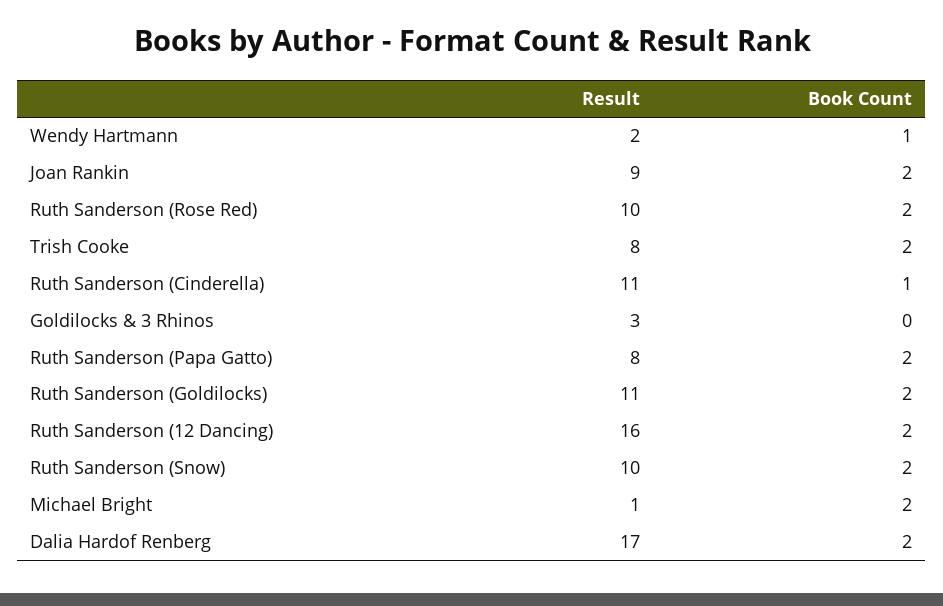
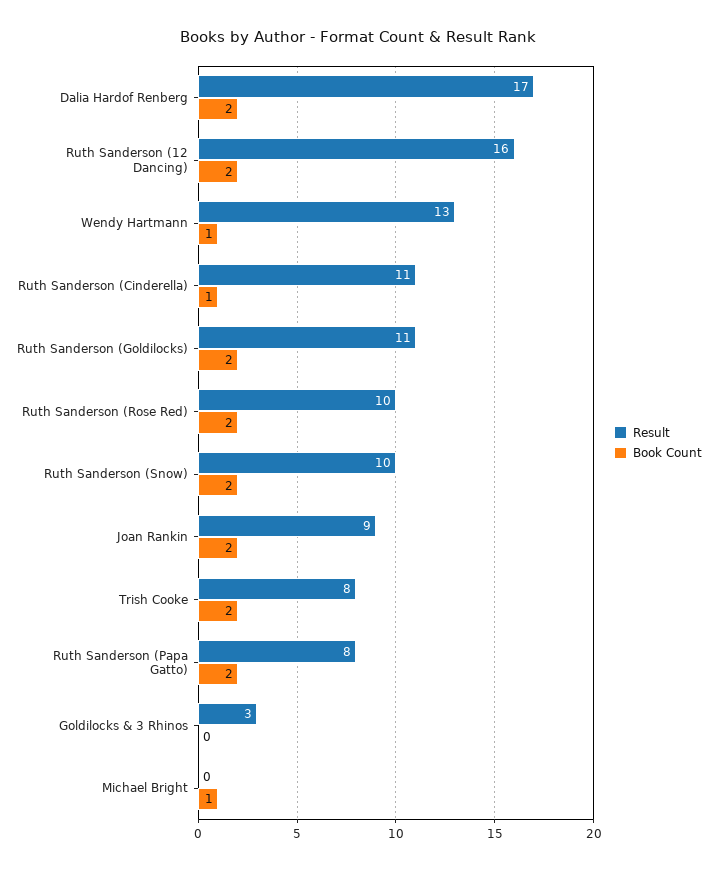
  {
    "Result": {
-     "Wendy Hartmann": 2,
+     "Wendy Hartmann": 13,
      "Joan Rankin": 9,
      "Ruth Sanderson (Rose Red)": 10,
      "Trish Cooke": 8,
      "Ruth Sanderson (Cinderella)": 11,
      "Goldilocks & 3 Rhinos": 3,
      "Ruth Sanderson (Papa Gatto)": 8,
      "Ruth Sanderson (Goldilocks)": 11,
      "Ruth Sanderson (12 Dancing)": 16,
      "Ruth Sanderson (Snow)": 10,
-     "Michael Bright": 1,
+     "Michael Bright": 0,
      "Dalia Hardof Renberg": 17
    },
    "Book Count": {
      "Wendy Hartmann": 1,
      "Joan Rankin": 2,
      "Ruth Sanderson (Rose Red)": 2,
      "Trish Cooke": 2,
      "Ruth Sanderson (Cinderella)": 1,
      "Goldilocks & 3 Rhinos": 0,
      "Ruth Sanderson (Papa Gatto)": 2,
      "Ruth Sanderson (Goldilocks)": 2,
      "Ruth Sanderson (12 Dancing)": 2,
      "Ruth Sanderson (Snow)": 2,
-     "Michael Bright": 2,
+     "Michael Bright": 1,
      "Dalia Hardof Renberg": 2
    }
  }

